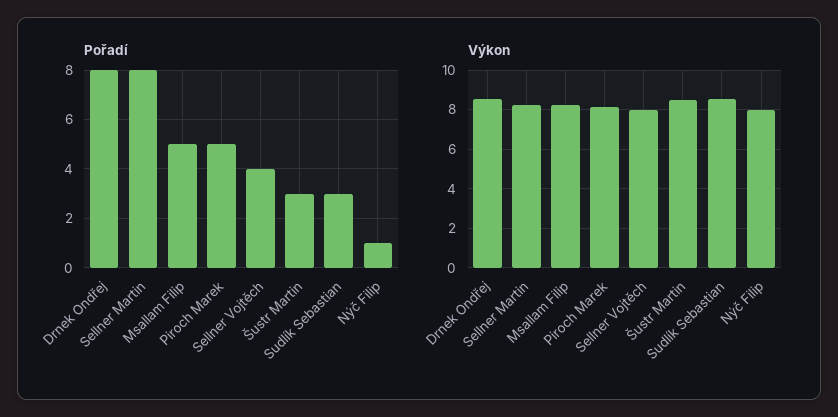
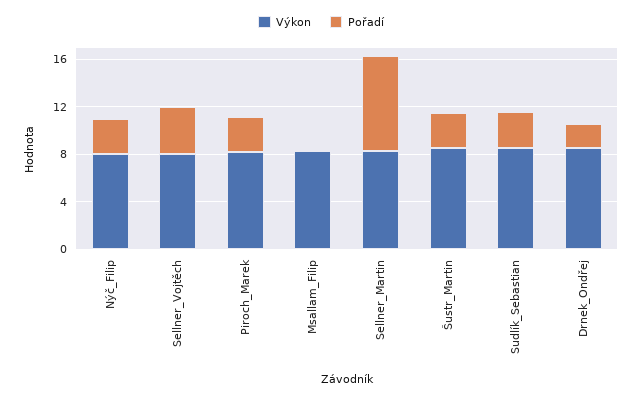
  {
    "Pořadí": {
-     "Drnek Ondřej": 8,
+     "Drnek Ondřej": 2,
      "Sellner Martin": 8,
-     "Msallam Filip": 5,
+     "Msallam Filip": 0,
-     "Piroch Marek": 5,
+     "Piroch Marek": 3,
      "Sellner Vojtěch": 4,
      "Šustr Martin": 3,
      "Sudlík Sebastian": 3,
-     "Nýč Filip": 1
+     "Nýč Filip": 3
    },
    "Výkon": {
      "Drnek Ondřej": 8.5,
      "Sellner Martin": 8.5,
      "Msallam Filip": 8.5,
      "Piroch Marek": 8,
      "Sellner Vojtěch": 8,
      "Šustr Martin": 8.5,
      "Sudlík Sebastian": 8.5,
      "Nýč Filip": 8
    }
  }

